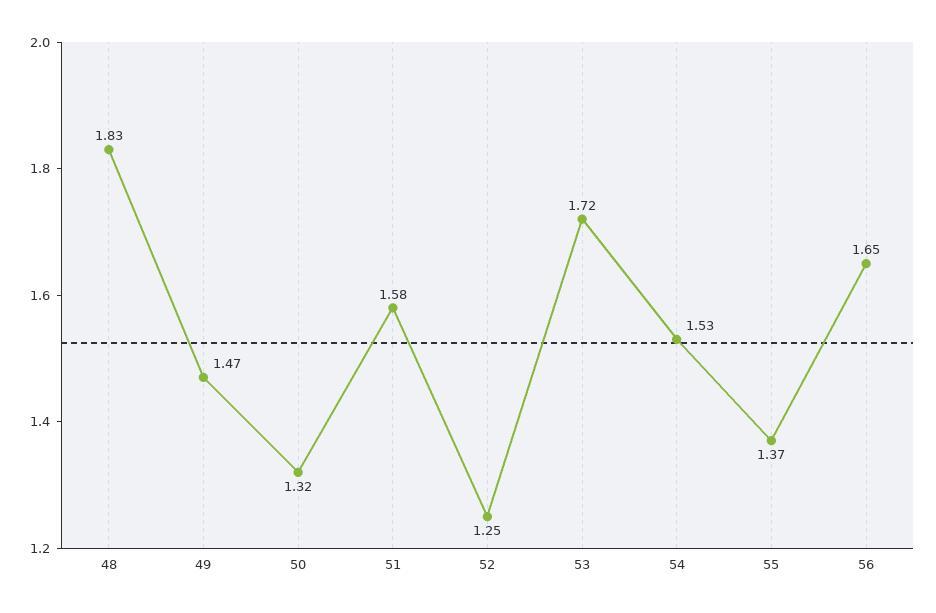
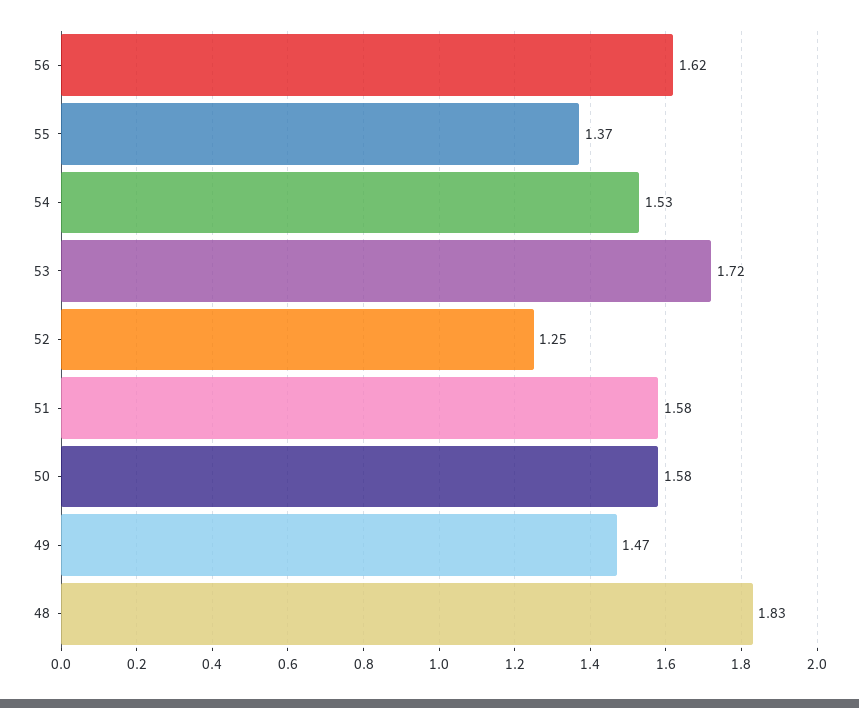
  {
    "48": 1.83,
    "49": 1.47,
-   "50": 1.32,
+   "50": 1.58,
    "51": 1.58,
    "52": 1.25,
    "53": 1.72,
    "54": 1.53,
    "55": 1.37,
-   "56": 1.65
+   "56": 1.62
  }

